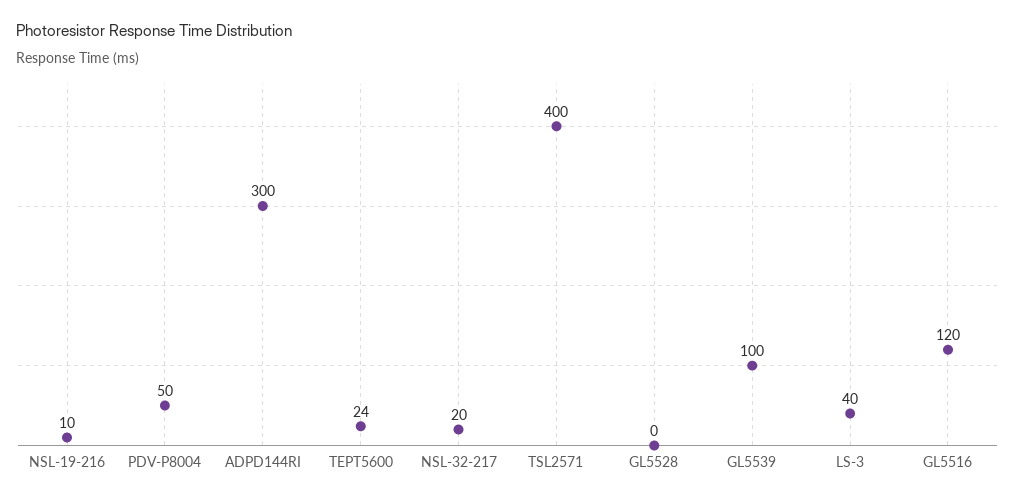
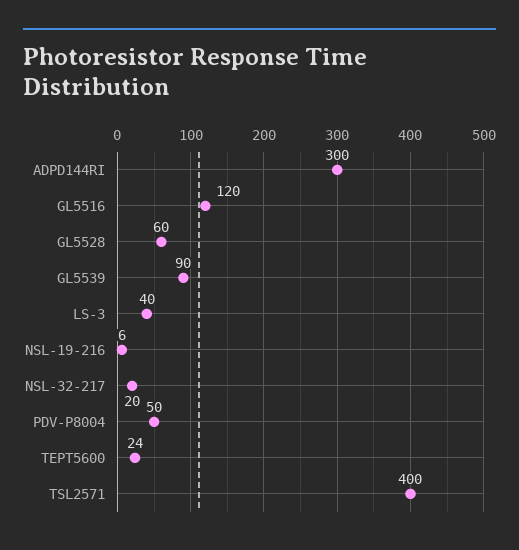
  {
-   "NSL-19-216": 10,
+   "NSL-19-216": 6,
    "PDV-P8004": 50,
    "ADPD144RI": 300,
    "TEPT5600": 24,
    "NSL-32-217": 20,
    "TSL2571": 400,
-   "GL5528": 0,
+   "GL5528": 60,
-   "GL5539": 100,
+   "GL5539": 90,
    "LS-3": 40,
    "GL5516": 120
  }

